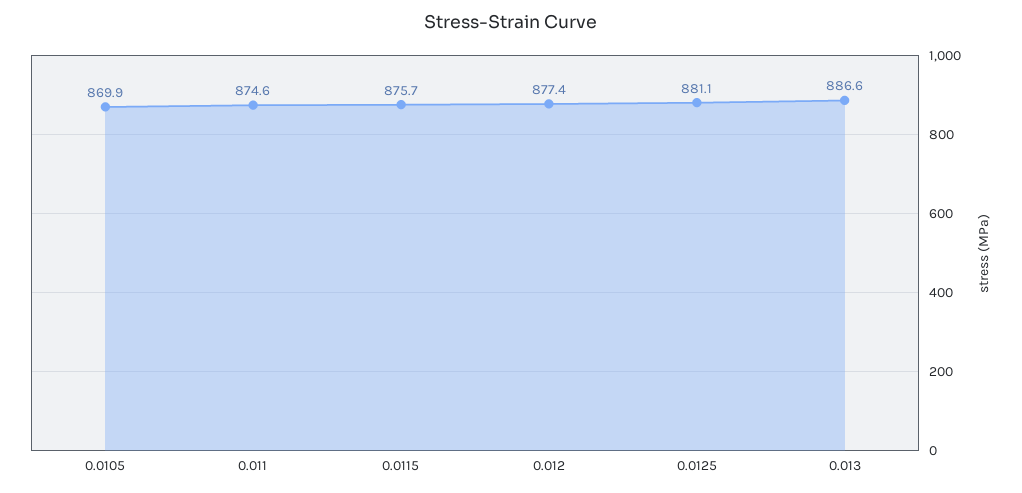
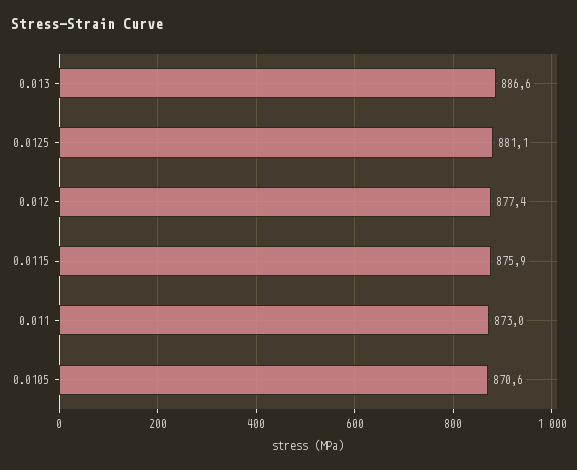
  {
-   "0.0105": 869.9,
+   "0.0105": 870.6,
-   "0.011": 874.6,
+   "0.011": 873,
-   "0.0115": 875.7,
+   "0.0115": 875.9,
    "0.012": 877.4,
    "0.0125": 881.1,
    "0.013": 886.6
  }

